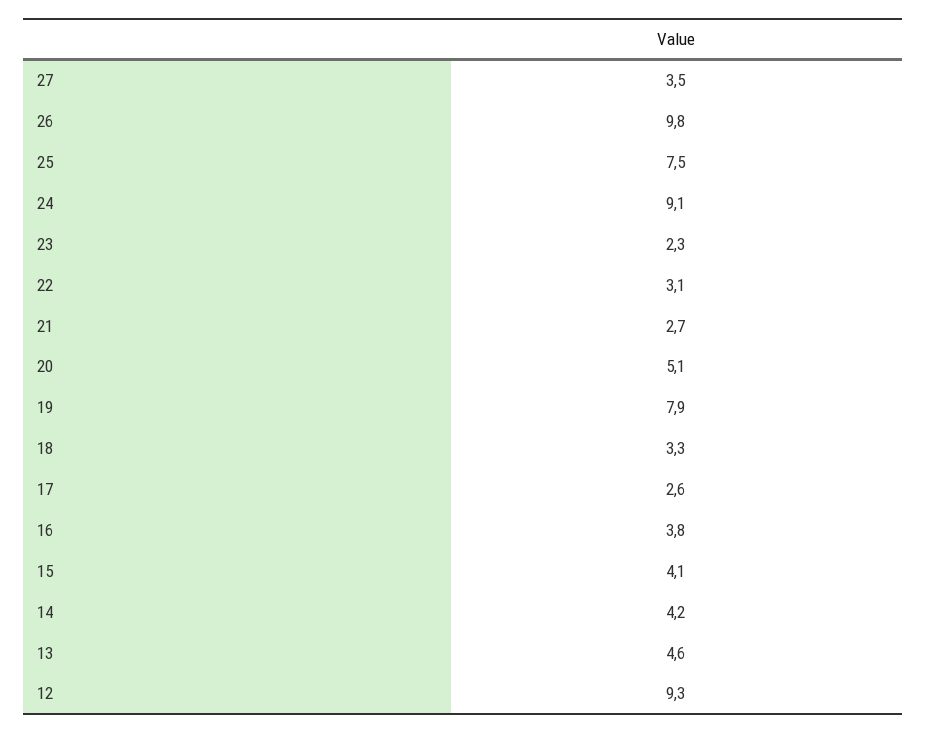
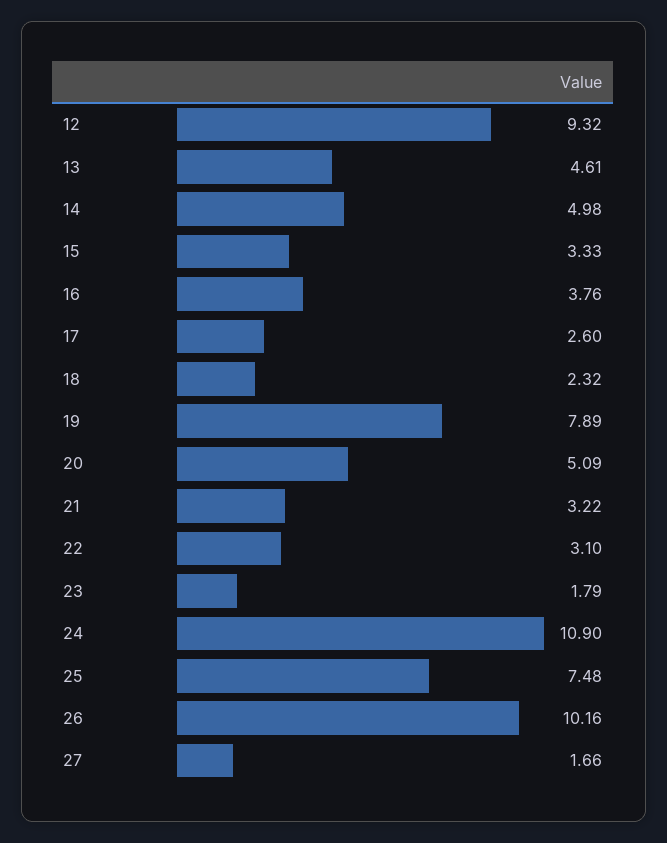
  {
-   "27": 3.5,
+   "27": 1.66,
-   "26": 9.8,
+   "26": 10.16,
    "25": 7.48,
-   "24": 9.1,
+   "24": 10.9,
-   "23": 2.3,
+   "23": 1.79,
    "22": 3.1,
-   "21": 2.7,
+   "21": 3.22,
    "20": 5.09,
    "19": 7.89,
-   "18": 3.3,
+   "18": 2.32,
    "17": 2.6,
    "16": 3.76,
-   "15": 4.1,
+   "15": 3.33,
-   "14": 4.2,
+   "14": 4.98,
    "13": 4.61,
    "12": 9.32
  }

